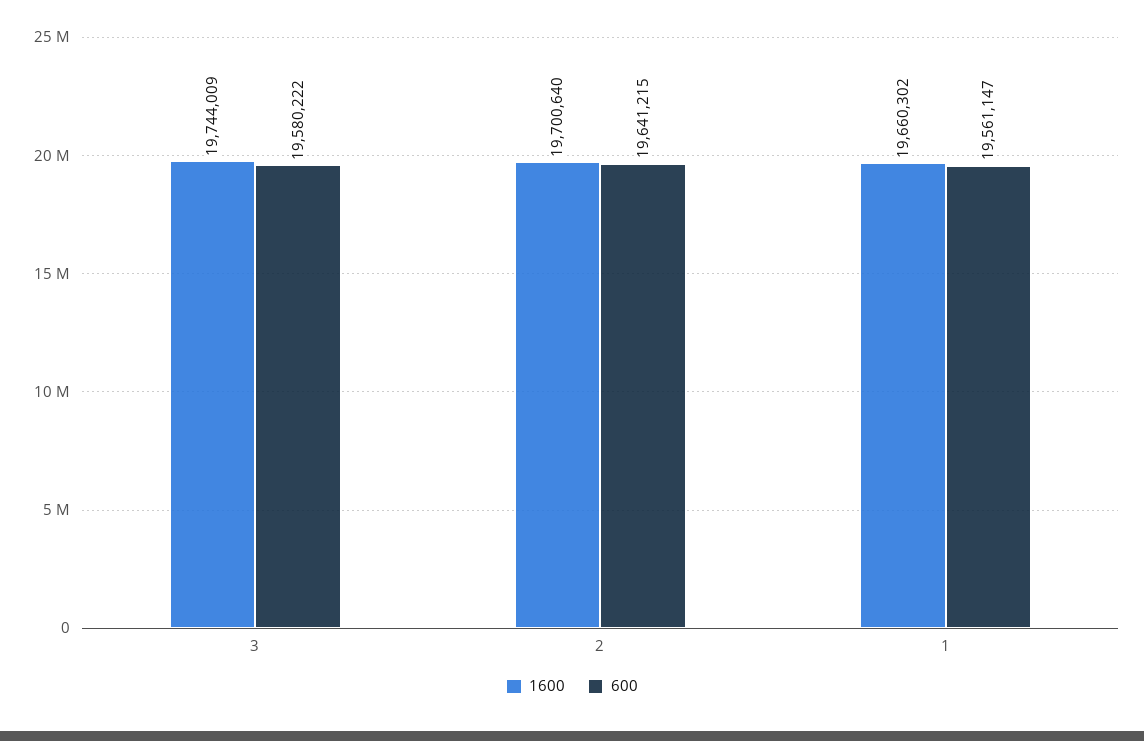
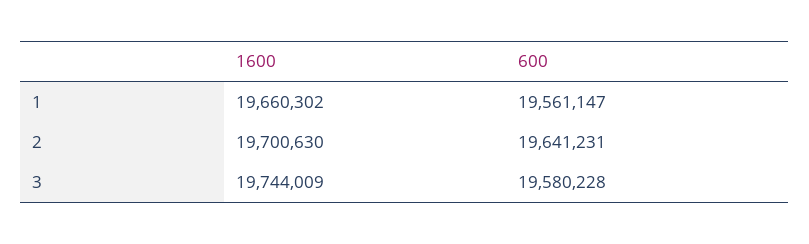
  {
    "1600": {
      "3": 19744009,
-     "2": 19700640,
+     "2": 19700630,
      "1": 19660302
    },
    "600": {
-     "3": 19580222,
+     "3": 19580228,
-     "2": 19641215,
+     "2": 19641231,
      "1": 19561147
    }
  }

